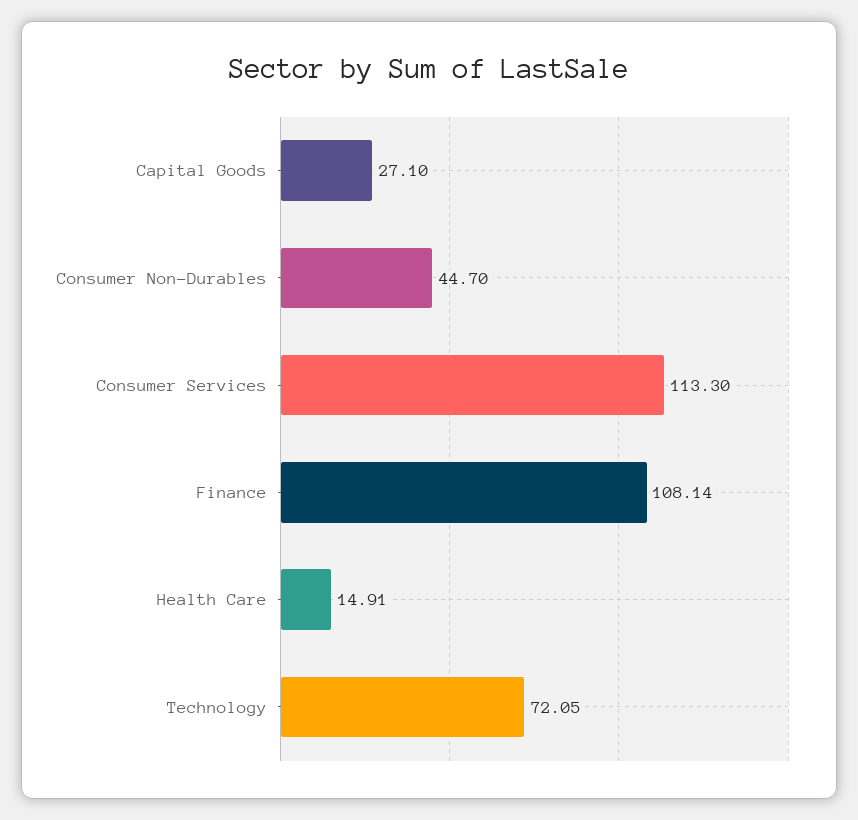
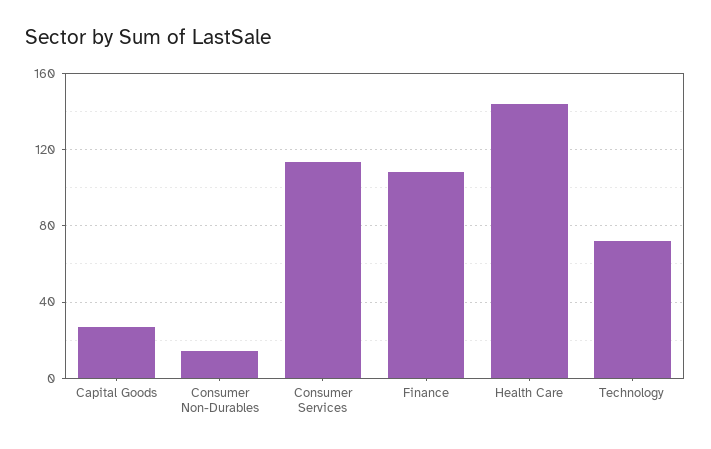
  {
    "Capital Goods": 27.1,
-   "Consumer Non-Durables": 44.7,
+   "Consumer Non-Durables": 15,
    "Consumer Services": 113.3,
    "Finance": 108.14,
-   "Health Care": 14.91,
+   "Health Care": 145,
    "Technology": 72.05
  }

